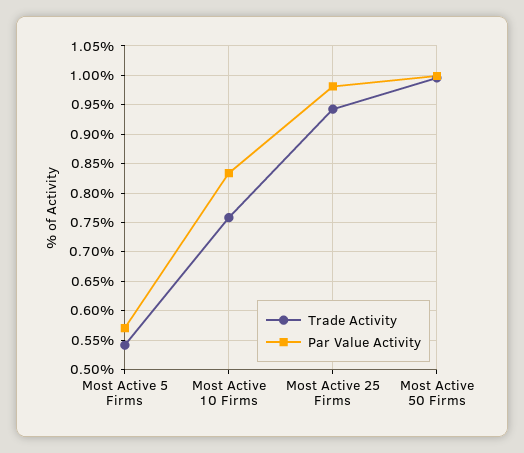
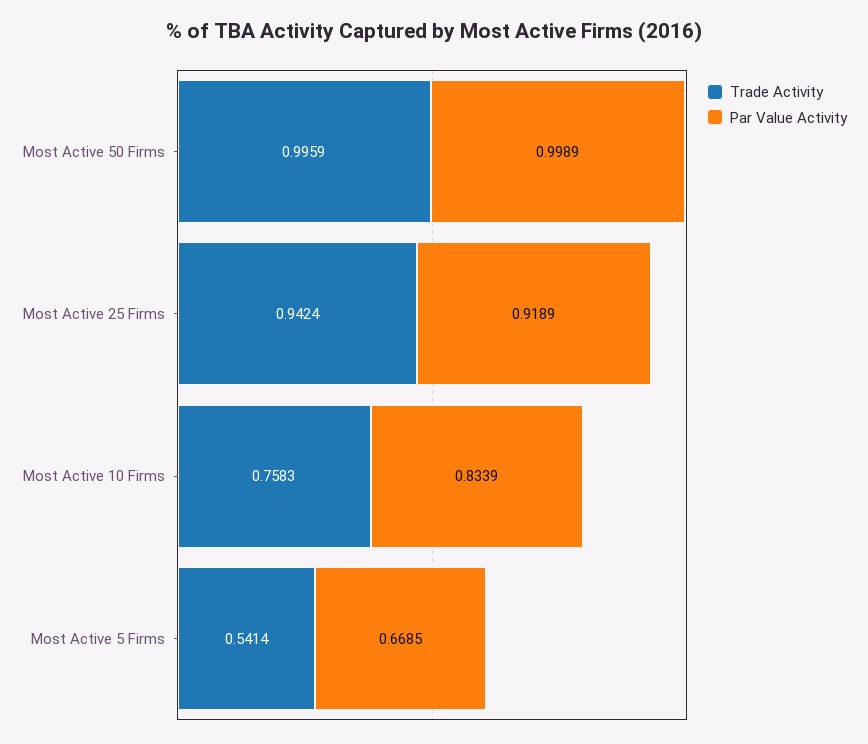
  {
    "Trade Activity": {
      "Most Active 5 Firms": 0.5414,
      "Most Active 10 Firms": 0.7583,
      "Most Active 25 Firms": 0.9424,
      "Most Active 50 Firms": 0.9959
    },
    "Par Value Activity": {
-     "Most Active 5 Firms": 0.575,
+     "Most Active 5 Firms": 0.6685,
      "Most Active 10 Firms": 0.8339,
-     "Most Active 25 Firms": 0.975,
+     "Most Active 25 Firms": 0.9189,
      "Most Active 50 Firms": 0.9989
    }
  }

